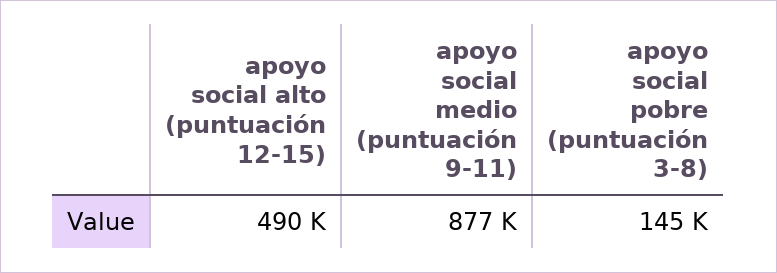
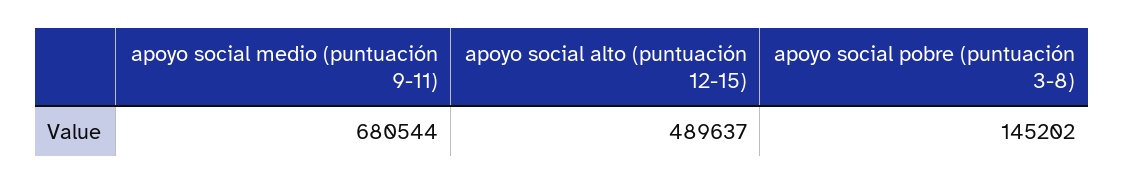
  {
    "apoyo social alto (puntuación 12-15)": 489637,
-   "apoyo social medio (puntuación 9-11)": 877000,
+   "apoyo social medio (puntuación 9-11)": 680544,
    "apoyo social pobre (puntuación 3-8)": 145202
  }

